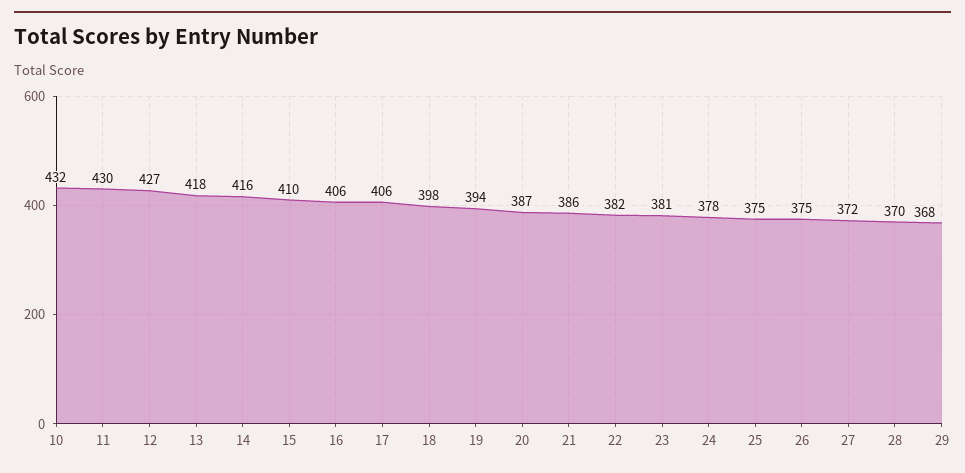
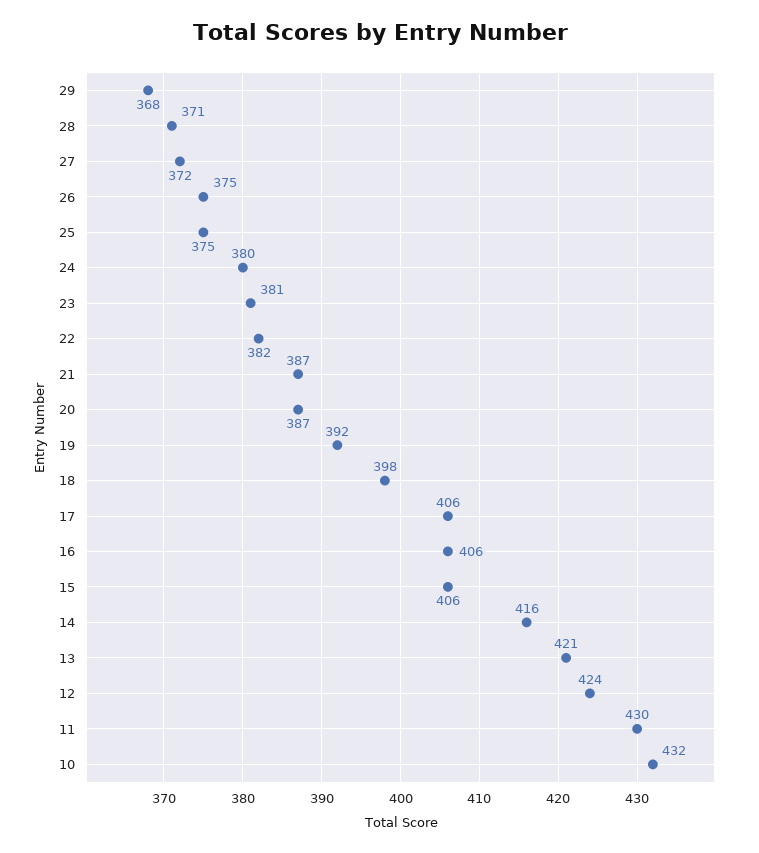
  {
    "10": 432,
    "11": 430,
-   "12": 427,
+   "12": 424,
-   "13": 418,
+   "13": 421,
    "14": 416,
-   "15": 410,
+   "15": 406,
    "16": 406,
    "17": 406,
    "18": 398,
-   "19": 394,
+   "19": 392,
    "20": 387,
-   "21": 386,
+   "21": 387,
    "22": 382,
    "23": 381,
-   "24": 378,
+   "24": 380,
    "25": 375,
    "26": 375,
    "27": 372,
-   "28": 370,
+   "28": 371,
    "29": 368
  }

